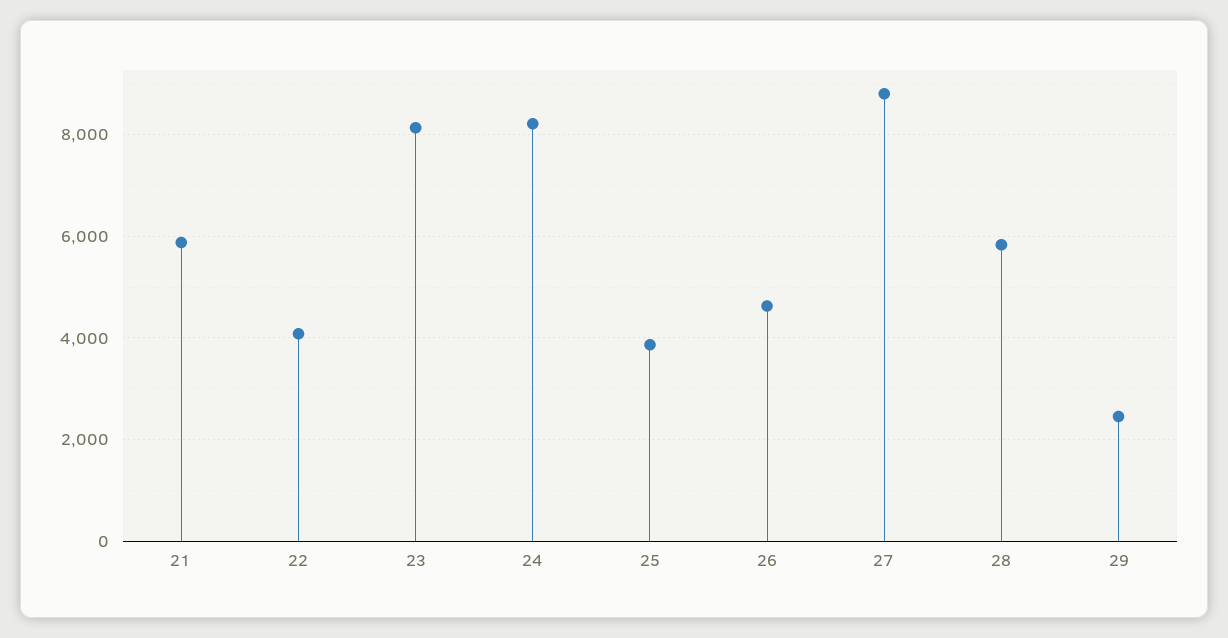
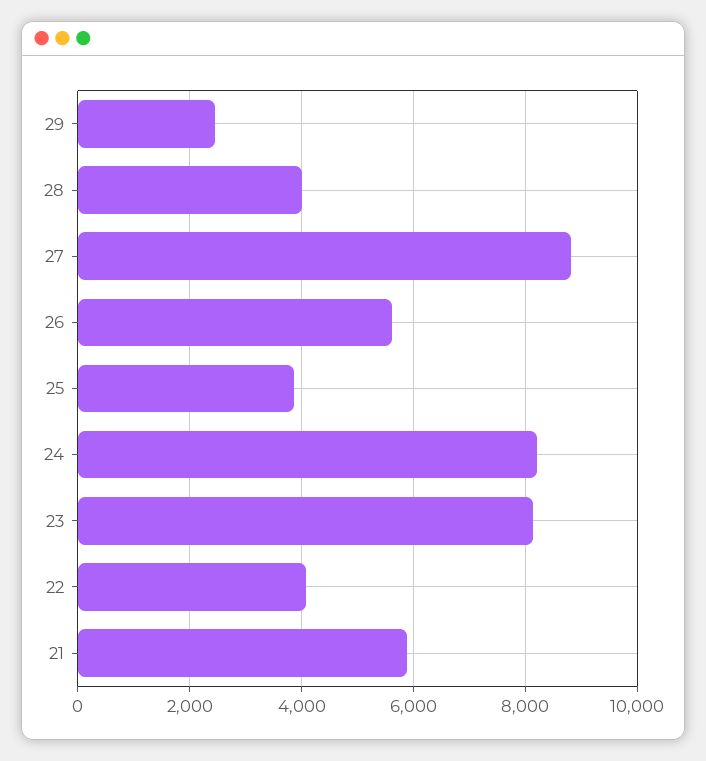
  {
    "21": 5800,
    "22": 4000,
    "23": 8200,
    "24": 8200,
    "25": 3800,
-   "26": 4600,
+   "26": 5600,
    "27": 8800,
-   "28": 5800,
+   "28": 4000,
    "29": 2400
  }

